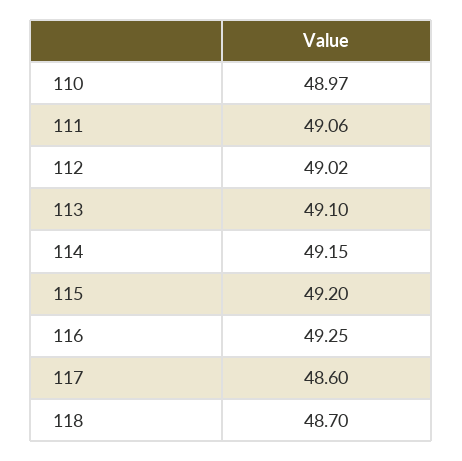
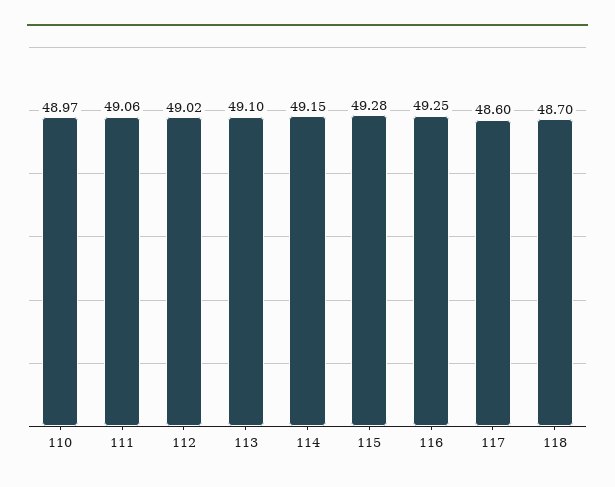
  {
    "110": 48.97,
    "111": 49.06,
    "112": 49.02,
    "113": 49.1,
    "114": 49.15,
-   "115": 49.2,
+   "115": 49.28,
    "116": 49.25,
    "117": 48.6,
    "118": 48.7
  }

